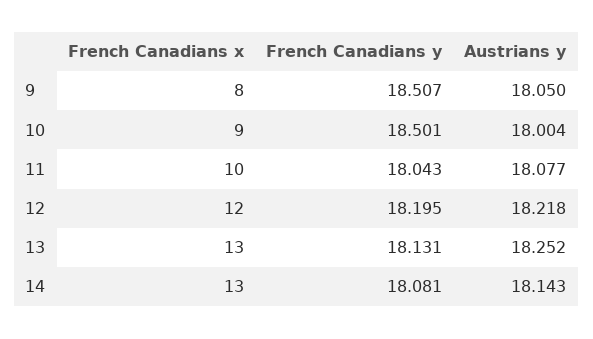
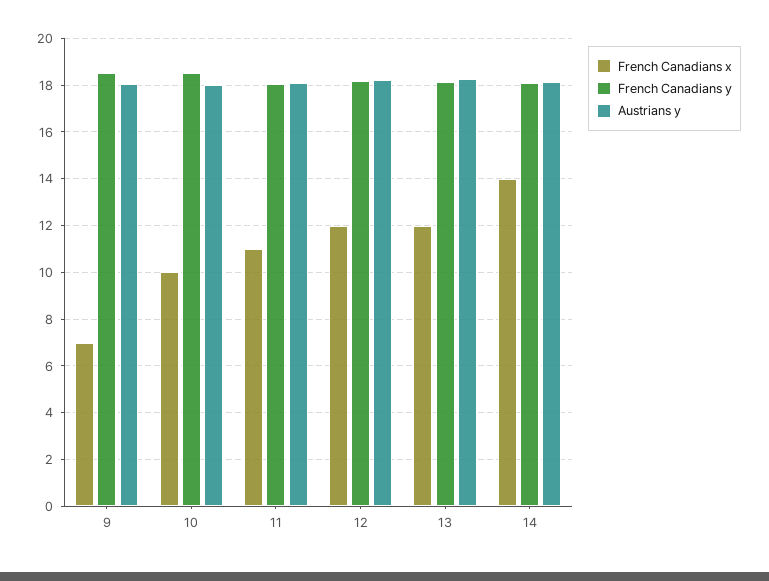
  {
    "French Canadians x": {
-     "9": 8,
+     "9": 7,
-     "10": 9,
+     "10": 10,
-     "11": 10,
+     "11": 11,
      "12": 12,
-     "13": 13,
+     "13": 12,
-     "14": 13
+     "14": 14
    },
    "French Canadians y": {
      "9": 18.507,
      "10": 18.501,
      "11": 18.043,
      "12": 18.195,
      "13": 18.131,
      "14": 18.081
    },
    "Austrians y": {
      "9": 18.05,
      "10": 18.004,
      "11": 18.077,
      "12": 18.218,
      "13": 18.252,
      "14": 18.143
    }
  }

